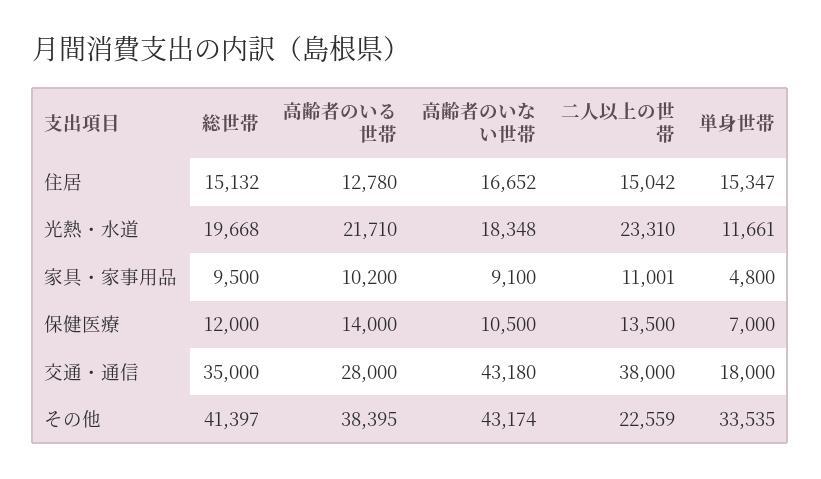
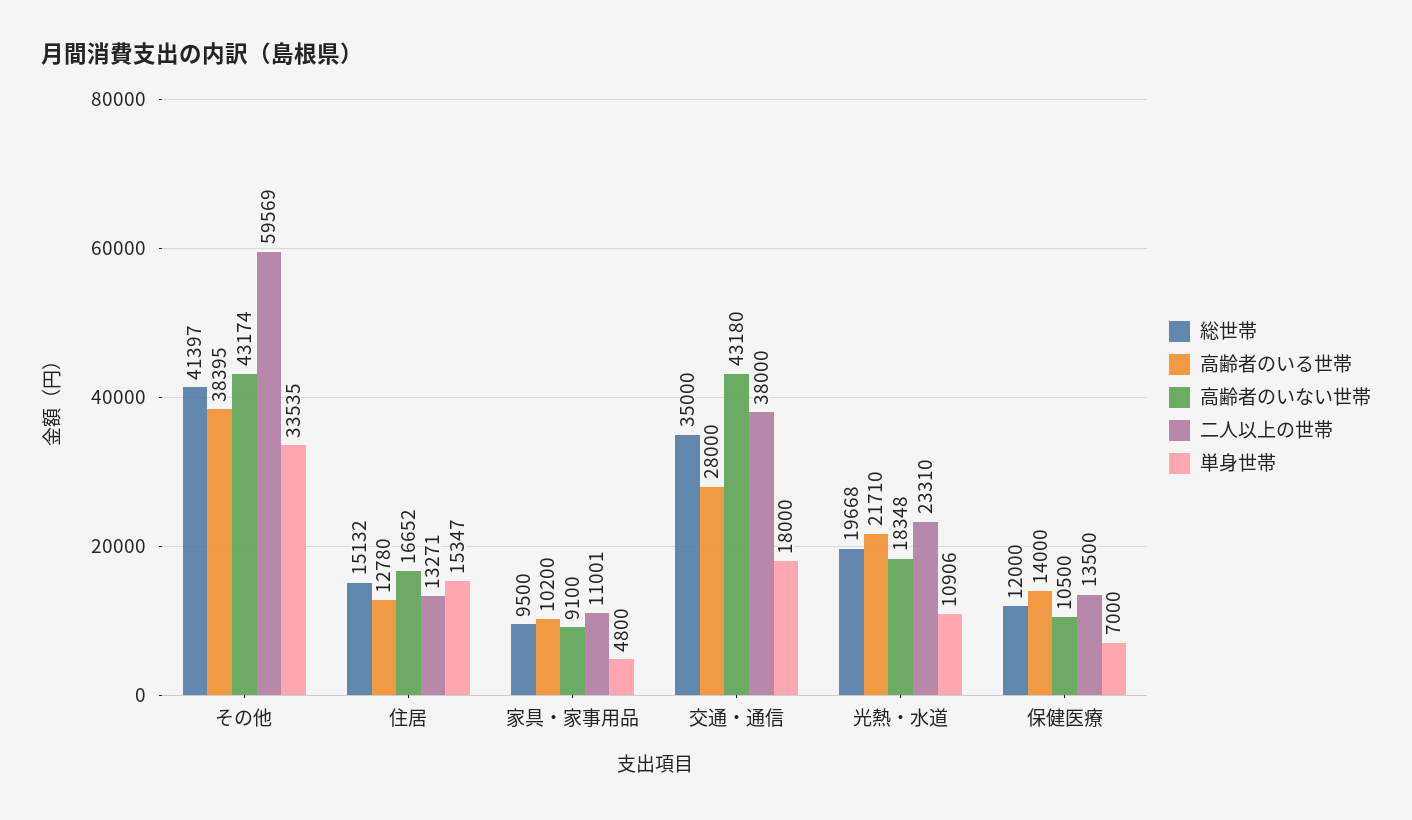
  {
    "総世帯": {
      "住居": 15132,
      "光熱・水道": 19668,
      "家具・家事用品": 9500,
      "保健医療": 12000,
      "交通・通信": 35000,
      "その他": 41397
    },
    "高齢者のいる世帯": {
      "住居": 12780,
      "光熱・水道": 21710,
      "家具・家事用品": 10200,
      "保健医療": 14000,
      "交通・通信": 28000,
      "その他": 38395
    },
    "高齢者のいない世帯": {
      "住居": 16652,
      "光熱・水道": 18348,
      "家具・家事用品": 9100,
      "保健医療": 10500,
      "交通・通信": 43180,
      "その他": 43174
    },
    "二人以上の世帯": {
-     "住居": 15042,
+     "住居": 13271,
      "光熱・水道": 23310,
      "家具・家事用品": 11001,
      "保健医療": 13500,
      "交通・通信": 38000,
-     "その他": 22559
+     "その他": 59569
    },
    "単身世帯": {
      "住居": 15347,
-     "光熱・水道": 11661,
+     "光熱・水道": 10906,
      "家具・家事用品": 4800,
      "保健医療": 7000,
      "交通・通信": 18000,
      "その他": 33535
    }
  }

